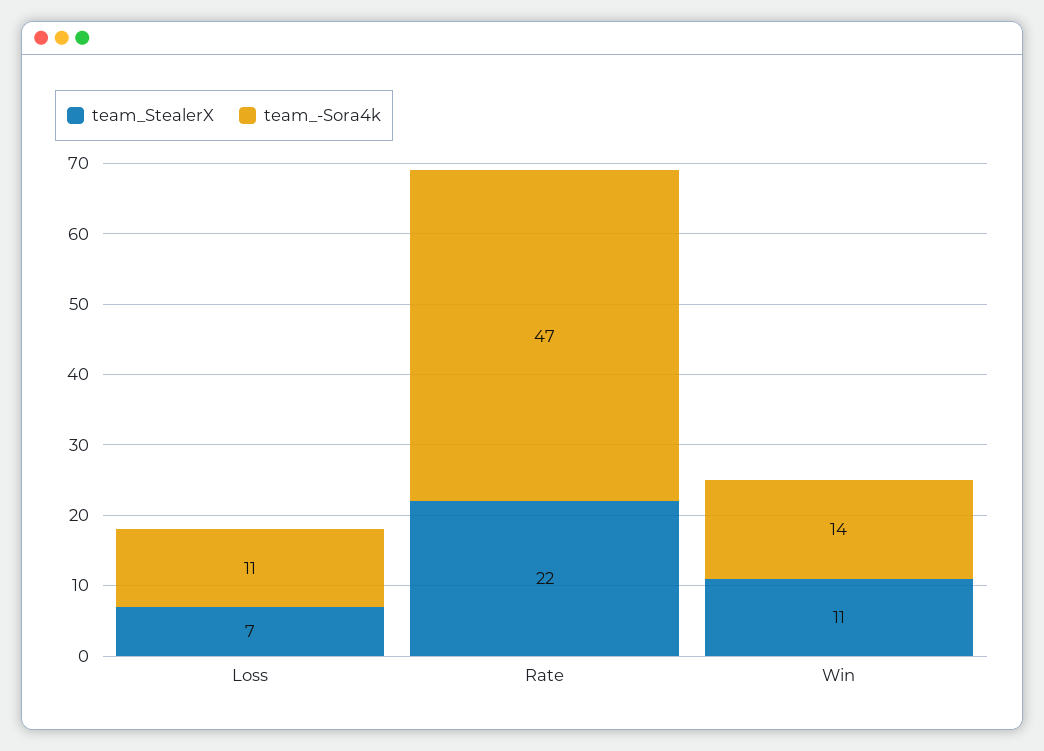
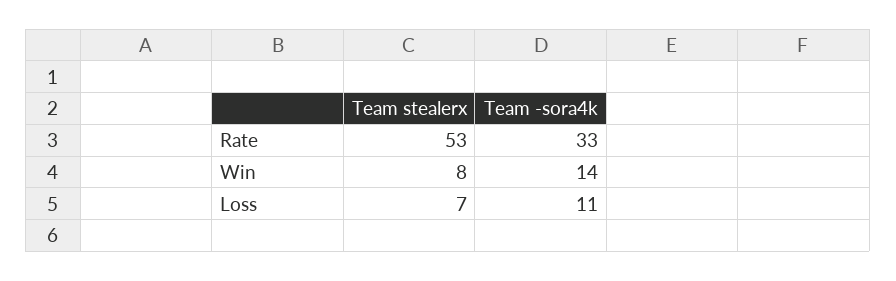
  {
    "team_StealerX": {
      "Loss": 7,
-     "Rate": 22,
+     "Rate": 53,
-     "Win": 11
+     "Win": 8
    },
    "team_-Sora4k": {
      "Loss": 11,
-     "Rate": 47,
+     "Rate": 33,
      "Win": 14
    }
  }

